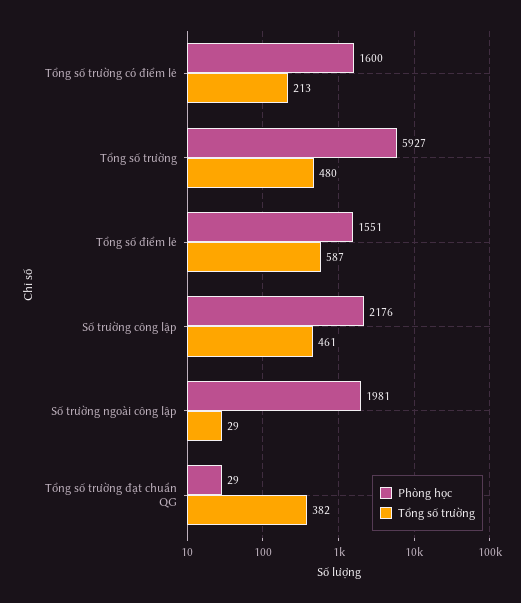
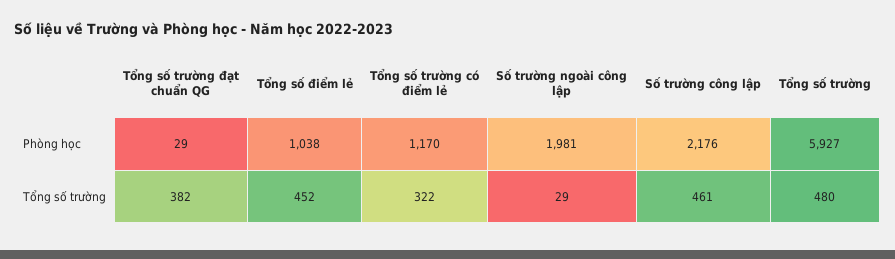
  {
    "Phòng học": {
-     "Tổng số trường có điểm lẻ": 1600,
+     "Tổng số trường có điểm lẻ": 1170,
      "Tổng số trường": 5927,
-     "Tổng số điểm lẻ": 1551,
+     "Tổng số điểm lẻ": 1038,
      "Số trường công lập": 2176,
      "Số trường ngoài công lập": 1981,
      "Tổng số trường đạt chuẩn QG": 29
    },
    "Tổng số trường": {
-     "Tổng số trường có điểm lẻ": 213,
+     "Tổng số trường có điểm lẻ": 322,
      "Tổng số trường": 480,
-     "Tổng số điểm lẻ": 587,
+     "Tổng số điểm lẻ": 452,
      "Số trường công lập": 461,
      "Số trường ngoài công lập": 29,
      "Tổng số trường đạt chuẩn QG": 382
    }
  }

